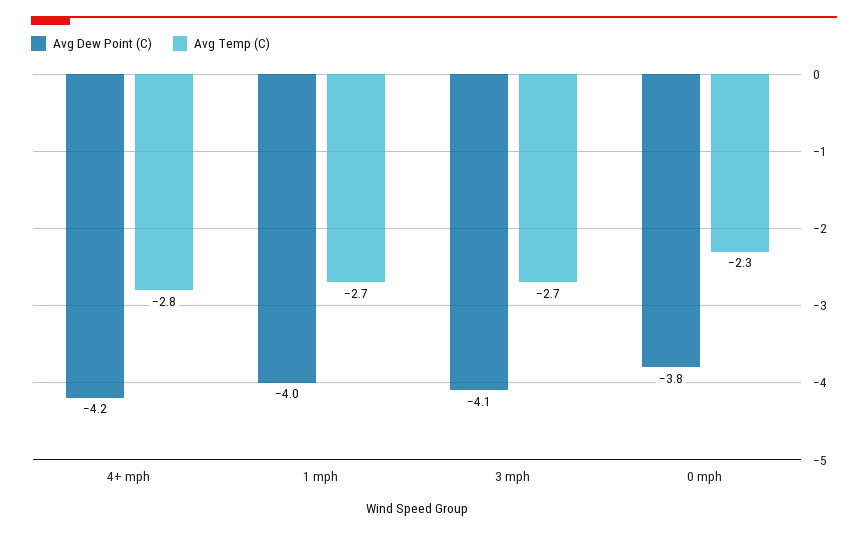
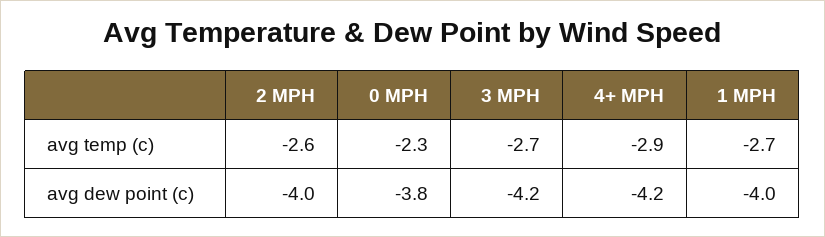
  {
    "Avg Dew Point (C)": {
      "4+ mph": -4.2,
      "1 mph": -4,
-     "3 mph": -4.1,
+     "3 mph": -4.2,
-     "0 mph": -3.8
+     "0 mph": -3.8,
+     "2 MPH": -4
    },
    "Avg Temp (C)": {
-     "4+ mph": -2.8,
+     "4+ mph": -2.9,
      "1 mph": -2.7,
      "3 mph": -2.7,
-     "0 mph": -2.3
+     "0 mph": -2.3,
+     "2 MPH": -2.6
    }
  }

